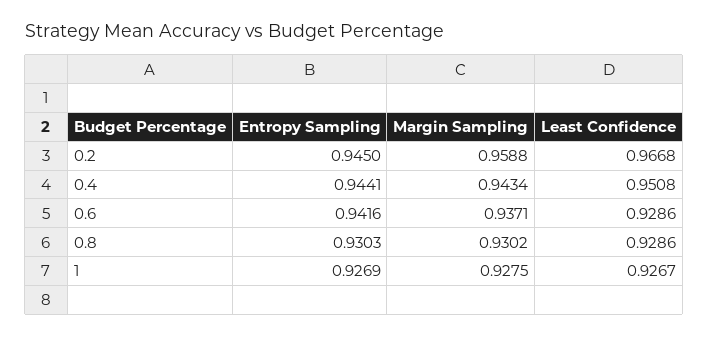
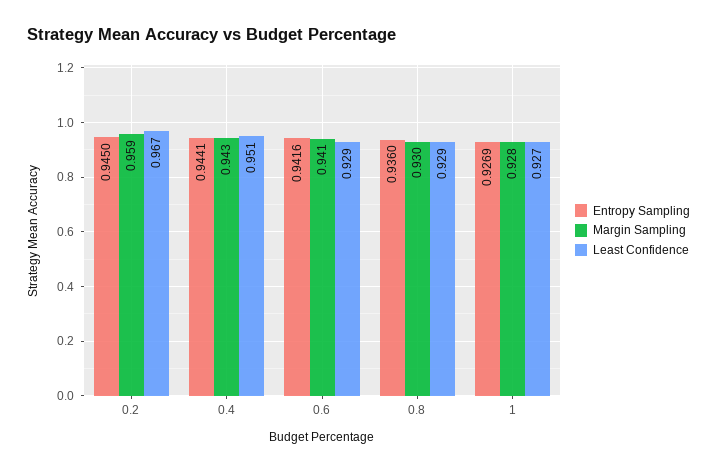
  {
    "Entropy Sampling": {
      "0.2": 0.945,
      "0.4": 0.9441,
      "0.6": 0.9416,
-     "0.8": 0.9303,
+     "0.8": 0.936,
      "1": 0.9269
    },
    "Margin Sampling": {
      "0.2": 0.9588,
      "0.4": 0.9434,
-     "0.6": 0.9371,
+     "0.6": 0.941,
      "0.8": 0.9302,
      "1": 0.9275
    },
    "Least Confidence": {
      "0.2": 0.9668,
      "0.4": 0.9508,
      "0.6": 0.9286,
      "0.8": 0.9286,
      "1": 0.9267
    }
  }

